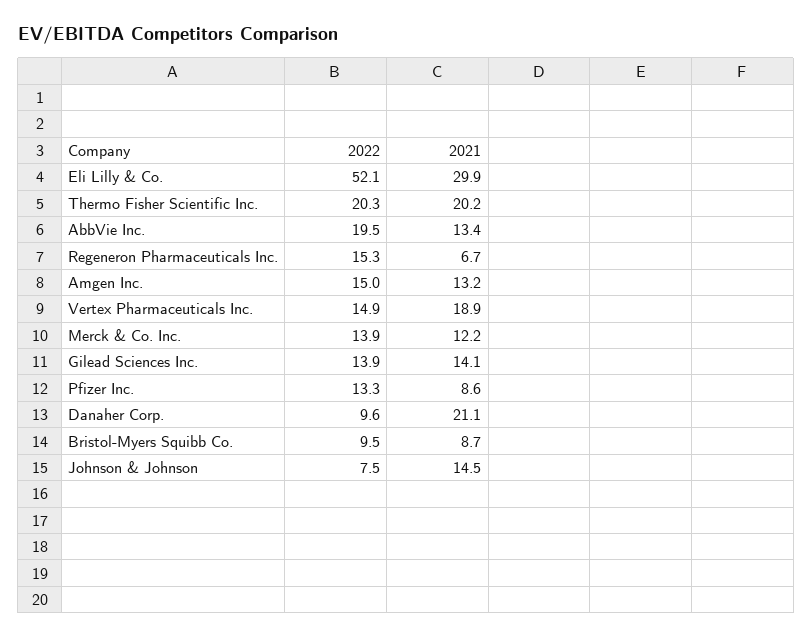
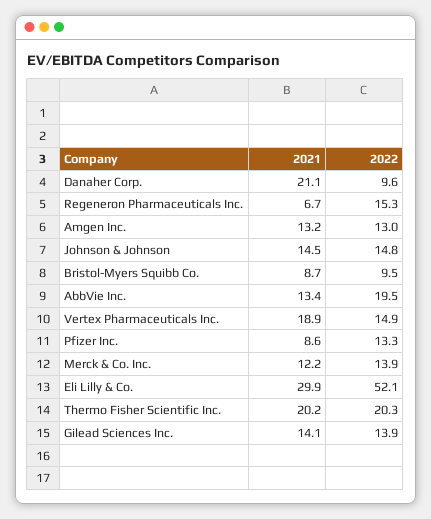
  {
    "2022": {
      "Eli Lilly & Co.": 52.1,
      "Thermo Fisher Scientific Inc.": 20.3,
      "AbbVie Inc.": 19.5,
      "Regeneron Pharmaceuticals Inc.": 15.3,
-     "Amgen Inc.": 15,
+     "Amgen Inc.": 13,
      "Vertex Pharmaceuticals Inc.": 14.9,
      "Merck & Co. Inc.": 13.9,
      "Gilead Sciences Inc.": 13.9,
      "Pfizer Inc.": 13.3,
      "Danaher Corp.": 9.6,
      "Bristol-Myers Squibb Co.": 9.5,
-     "Johnson & Johnson": 7.5
+     "Johnson & Johnson": 14.8
    },
    "2021": {
      "Eli Lilly & Co.": 29.9,
      "Thermo Fisher Scientific Inc.": 20.2,
      "AbbVie Inc.": 13.4,
      "Regeneron Pharmaceuticals Inc.": 6.7,
      "Amgen Inc.": 13.2,
      "Vertex Pharmaceuticals Inc.": 18.9,
      "Merck & Co. Inc.": 12.2,
      "Gilead Sciences Inc.": 14.1,
      "Pfizer Inc.": 8.6,
      "Danaher Corp.": 21.1,
      "Bristol-Myers Squibb Co.": 8.7,
      "Johnson & Johnson": 14.5
    }
  }

